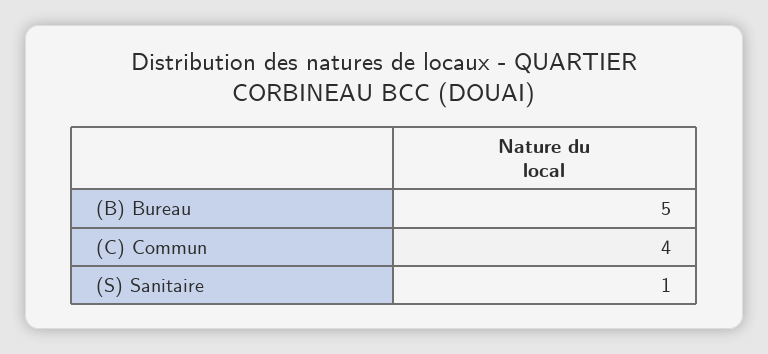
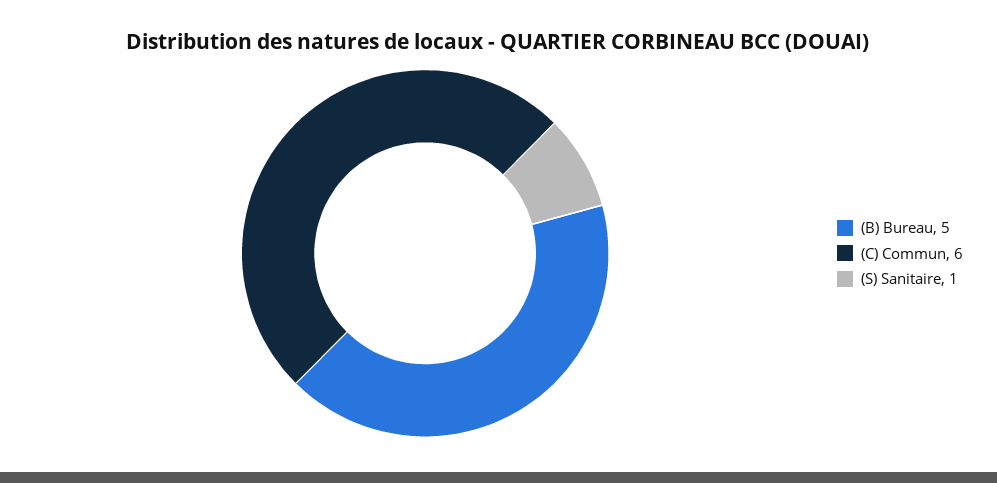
  {
    "(B) Bureau": 5,
-   "(C) Commun": 4,
+   "(C) Commun": 6,
    "(S) Sanitaire": 1
  }

